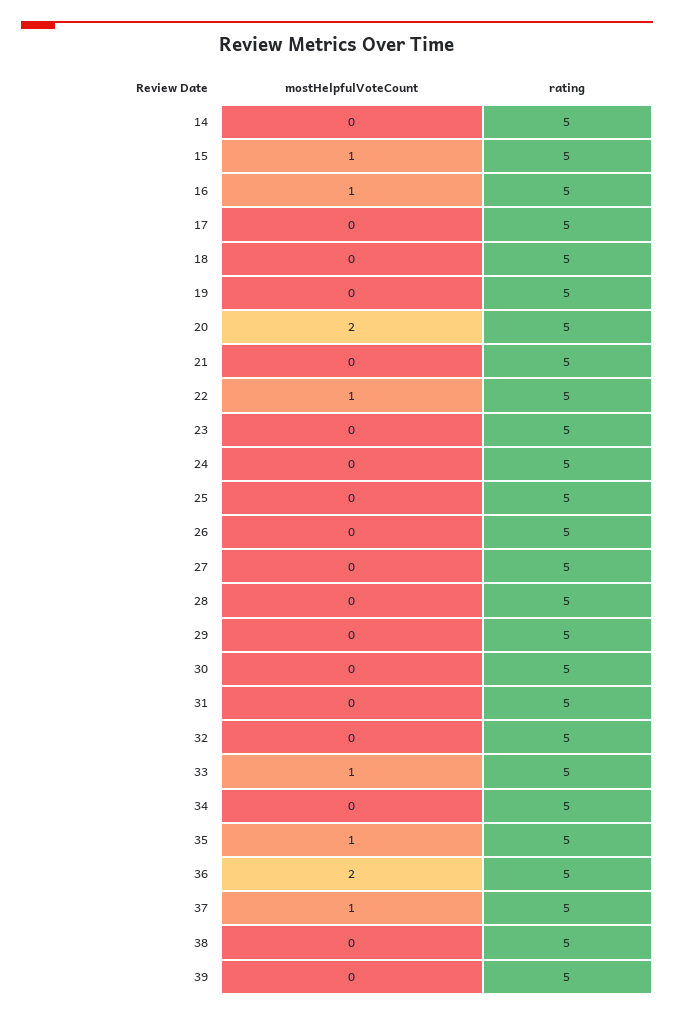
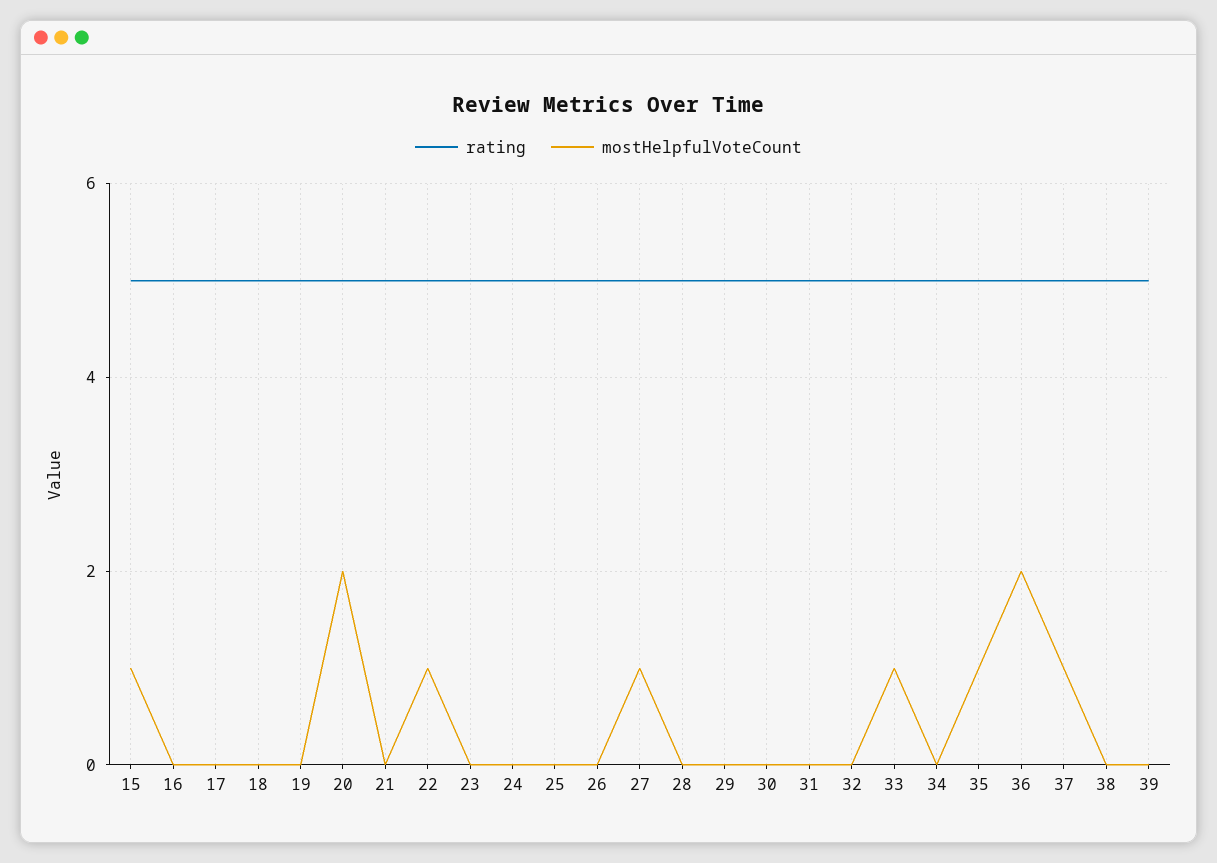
  {
    "mostHelpfulVoteCount": {
-     "14": 0,
      "15": 1,
-     "16": 1,
+     "16": 0,
      "17": 0,
      "18": 0,
      "19": 0,
      "20": 2,
      "21": 0,
      "22": 1,
      "23": 0,
      "24": 0,
      "25": 0,
      "26": 0,
-     "27": 0,
+     "27": 1,
      "28": 0,
      "29": 0,
      "30": 0,
      "31": 0,
      "32": 0,
      "33": 1,
      "34": 0,
      "35": 1,
      "36": 2,
      "37": 1,
      "38": 0,
      "39": 0
    },
    "rating": {
-     "14": 5,
      "15": 5,
      "16": 5,
      "17": 5,
      "18": 5,
      "19": 5,
      "20": 5,
      "21": 5,
      "22": 5,
      "23": 5,
      "24": 5,
      "25": 5,
      "26": 5,
      "27": 5,
      "28": 5,
      "29": 5,
      "30": 5,
      "31": 5,
      "32": 5,
      "33": 5,
      "34": 5,
      "35": 5,
      "36": 5,
      "37": 5,
      "38": 5,
      "39": 5
    }
  }

